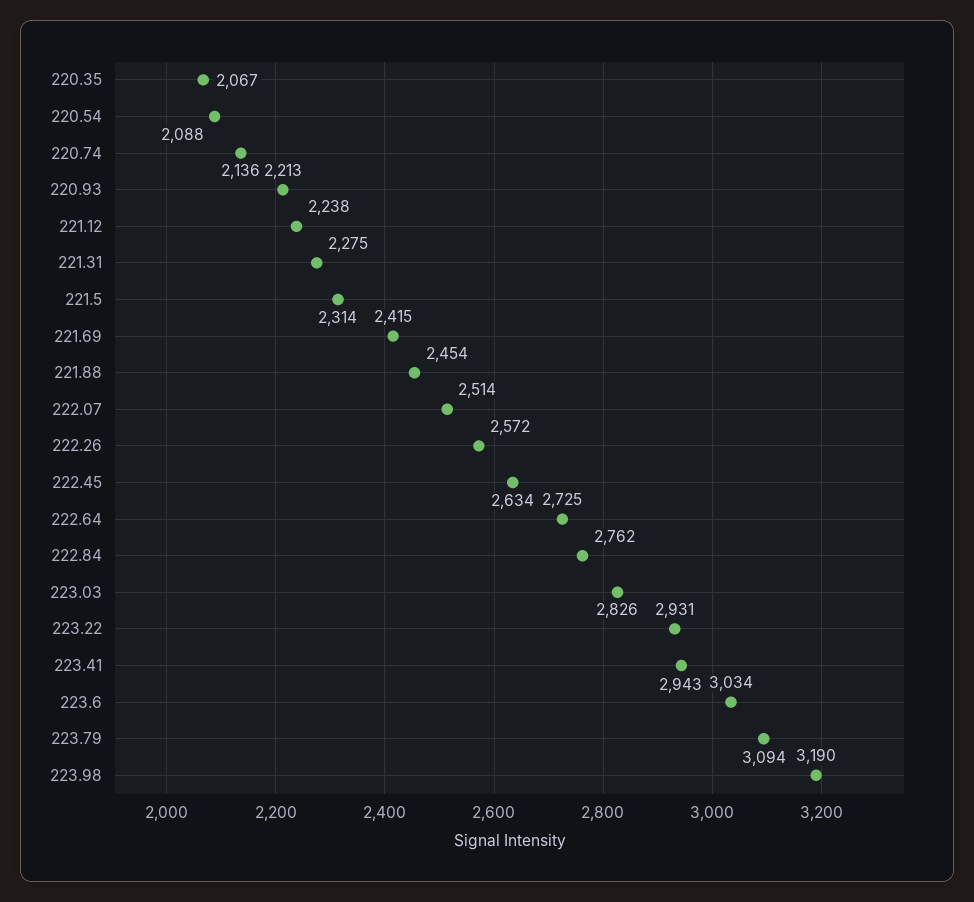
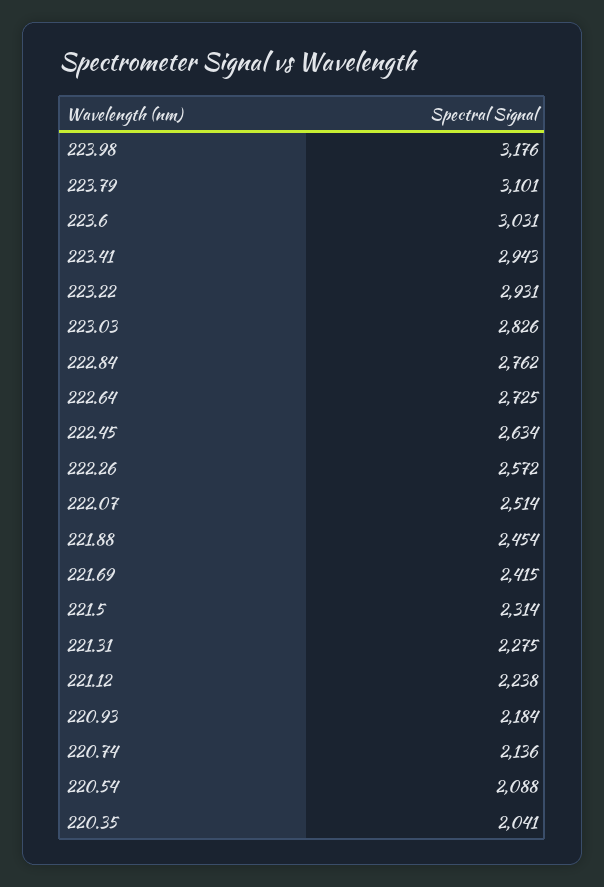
  {
-   "220.35": 2067,
+   "220.35": 2041,
    "220.54": 2088,
    "220.74": 2136,
-   "220.93": 2213,
+   "220.93": 2184,
    "221.12": 2238,
    "221.31": 2275,
    "221.5": 2314,
    "221.69": 2415,
    "221.88": 2454,
    "222.07": 2514,
    "222.26": 2572,
    "222.45": 2634,
    "222.64": 2725,
    "222.84": 2762,
    "223.03": 2826,
    "223.22": 2931,
    "223.41": 2943,
-   "223.6": 3034,
+   "223.6": 3031,
-   "223.79": 3094,
+   "223.79": 3101,
-   "223.98": 3190
+   "223.98": 3176
  }

